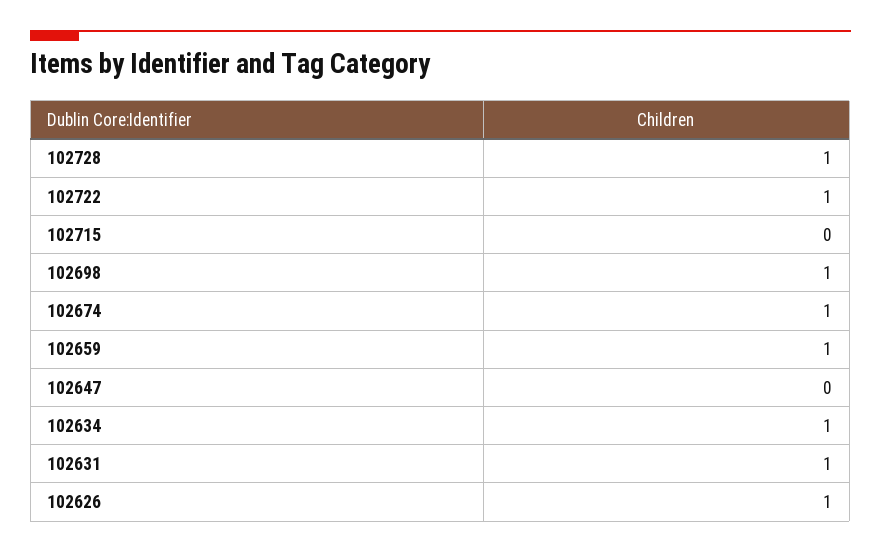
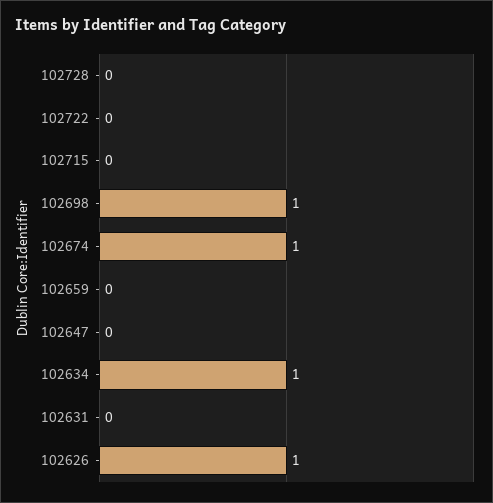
  {
-   "102728": 1,
+   "102728": 0,
-   "102722": 1,
+   "102722": 0,
    "102715": 0,
    "102698": 1,
    "102674": 1,
-   "102659": 1,
+   "102659": 0,
    "102647": 0,
    "102634": 1,
-   "102631": 1,
+   "102631": 0,
    "102626": 1
  }

